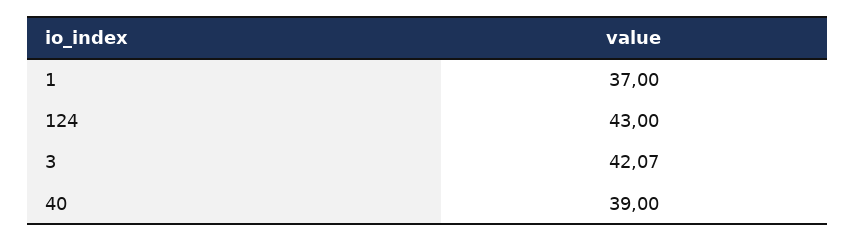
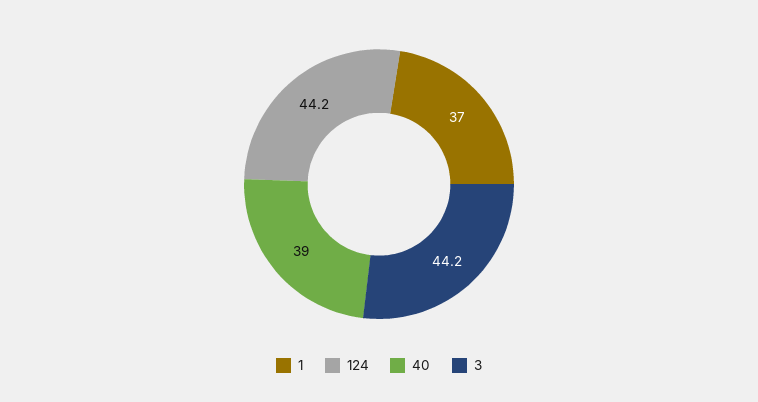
  {
    "1": 37,
-   "124": 43,
+   "124": 44.2,
-   "3": 42.07,
+   "3": 44.2,
    "40": 39
  }

